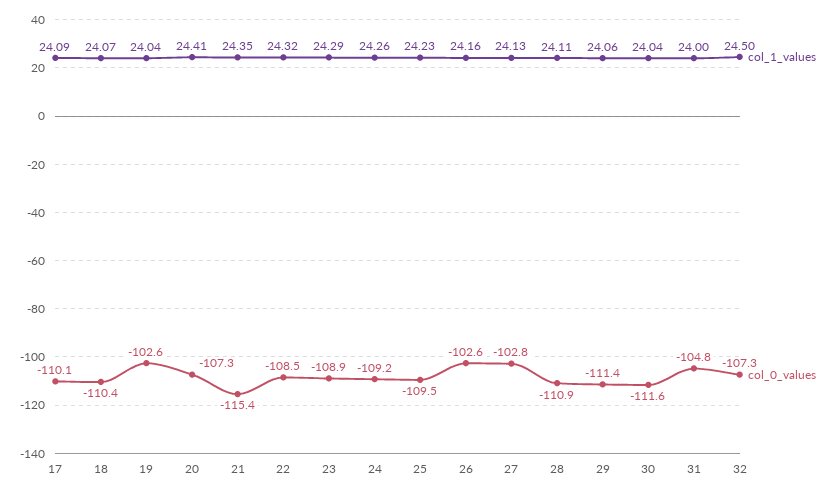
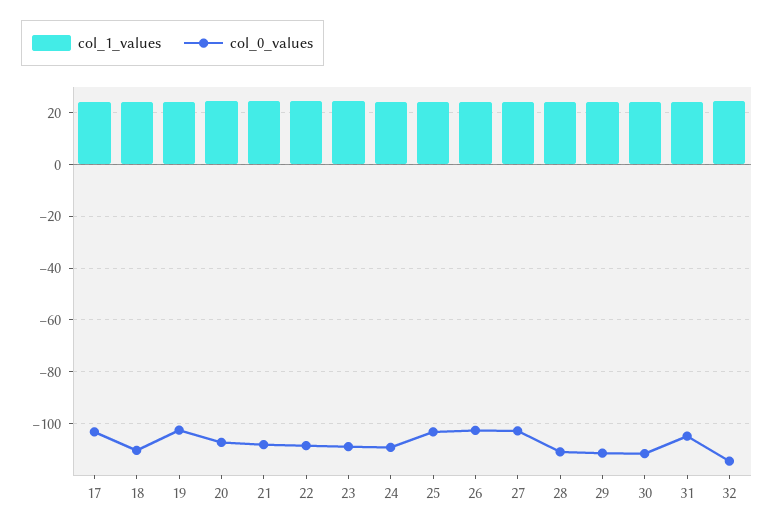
  {
    "col_1_values": {
      "17": 24.09,
      "18": 24.07,
      "19": 24.04,
      "20": 24.41,
      "21": 24.35,
      "22": 24.32,
      "23": 24.29,
      "24": 24.26,
      "25": 24.23,
      "26": 24.16,
      "27": 24.13,
      "28": 24.11,
      "29": 24.06,
      "30": 24.04,
      "31": 24,
      "32": 24.5
    },
    "col_0_values": {
-     "17": -110.1,
+     "17": -102.5,
      "18": -110.4,
      "19": -102.6,
      "20": -107.3,
-     "21": -115.4,
+     "21": -107.5,
      "22": -108.5,
      "23": -108.9,
      "24": -109.2,
-     "25": -109.5,
+     "25": -102.5,
      "26": -102.6,
      "27": -102.8,
      "28": -110.9,
      "29": -111.4,
      "30": -111.6,
      "31": -104.8,
-     "32": -107.3
+     "32": -115
    }
  }

